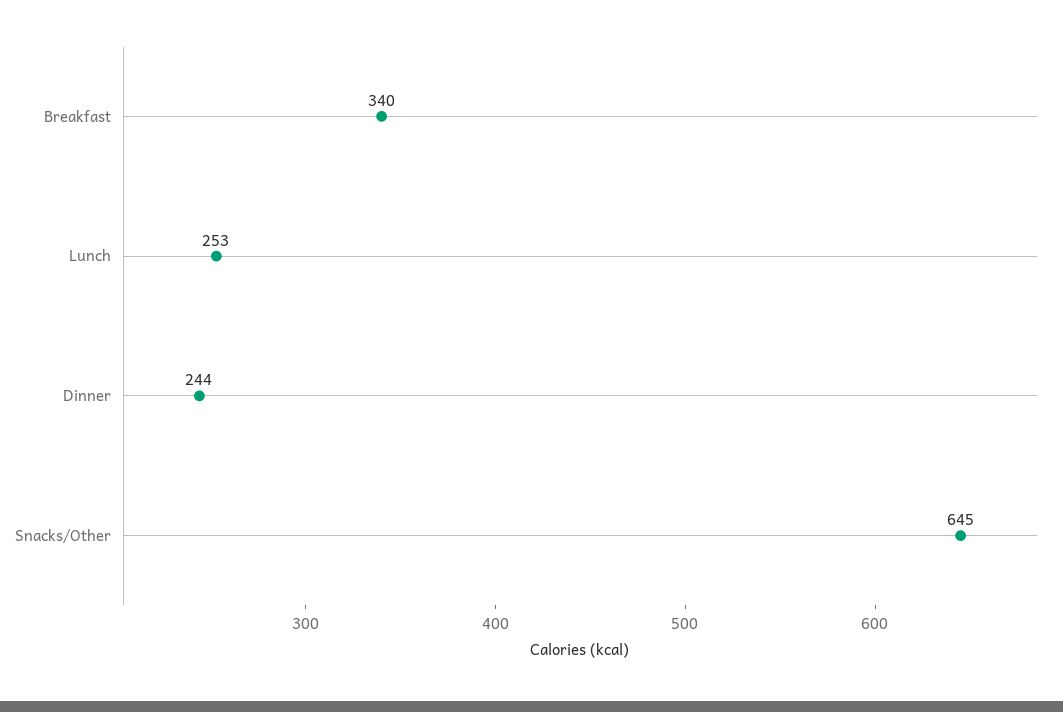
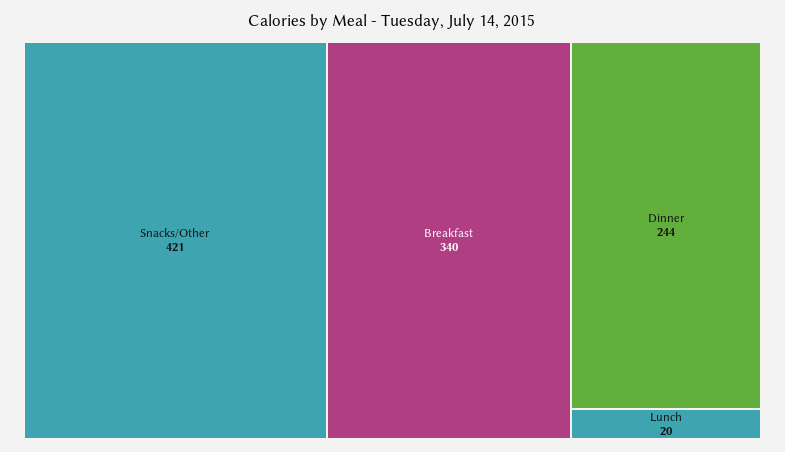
  {
    "Breakfast": 340,
-   "Lunch": 253,
+   "Lunch": 20,
    "Dinner": 244,
-   "Snacks/Other": 645
+   "Snacks/Other": 421
  }

